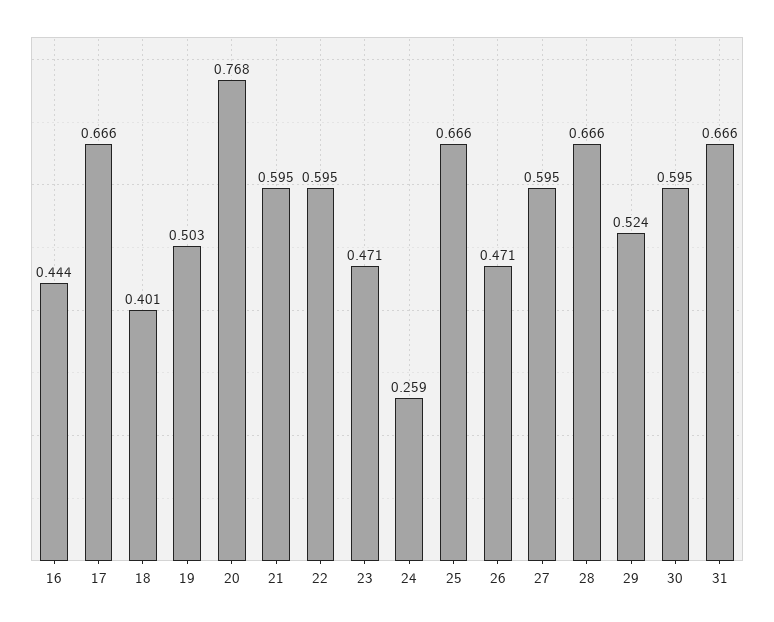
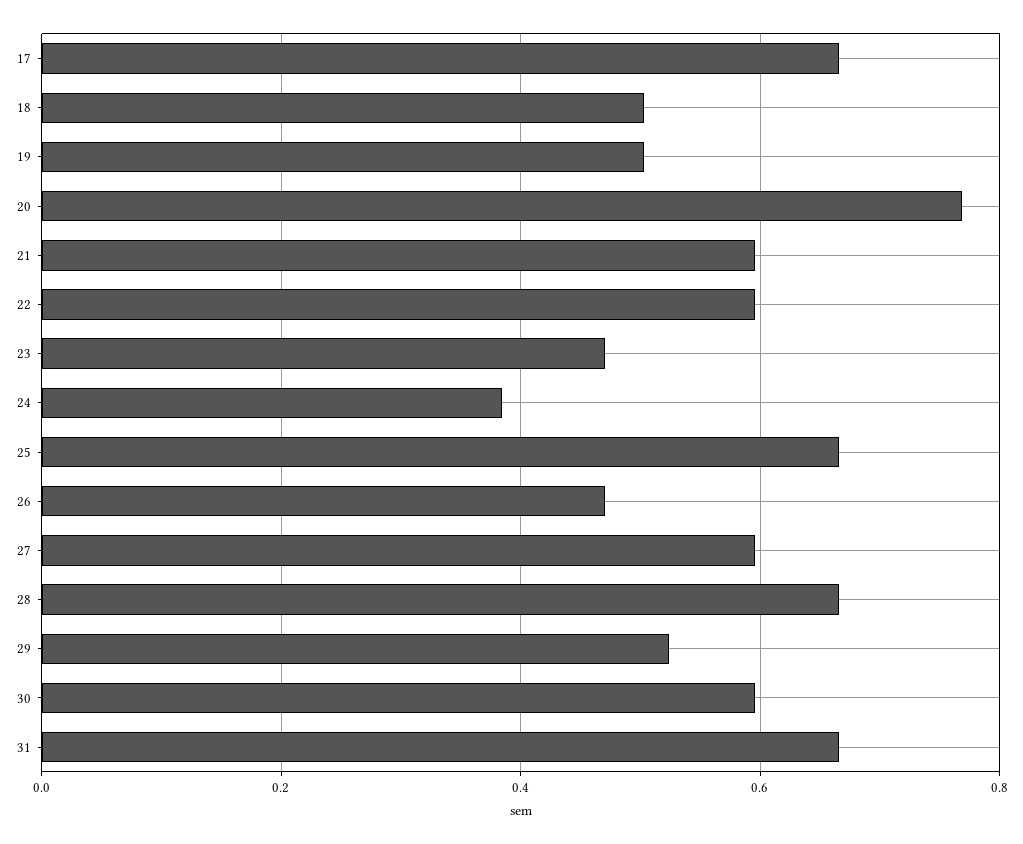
  {
-   "16": 0.444,
    "17": 0.666,
-   "18": 0.401,
+   "18": 0.5,
    "19": 0.503,
    "20": 0.768,
    "21": 0.595,
    "22": 0.595,
    "23": 0.471,
-   "24": 0.259,
+   "24": 0.38,
    "25": 0.666,
    "26": 0.471,
    "27": 0.595,
    "28": 0.666,
    "29": 0.524,
    "30": 0.595,
    "31": 0.666
  }

